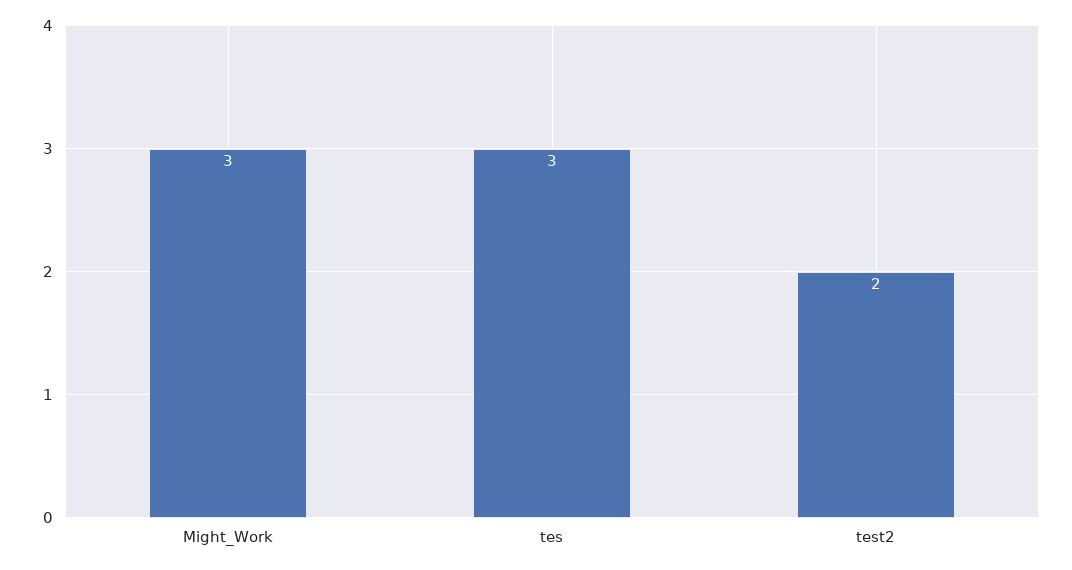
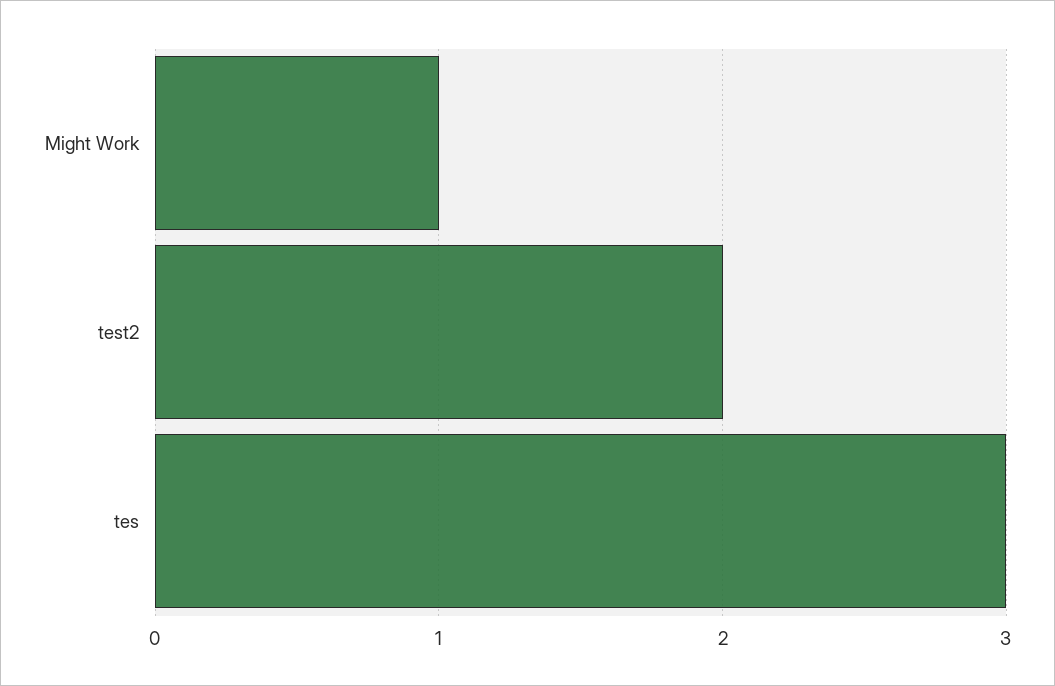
  {
-   "Might_Work": 3,
+   "Might_Work": 1,
    "tes": 3,
    "test2": 2
  }

